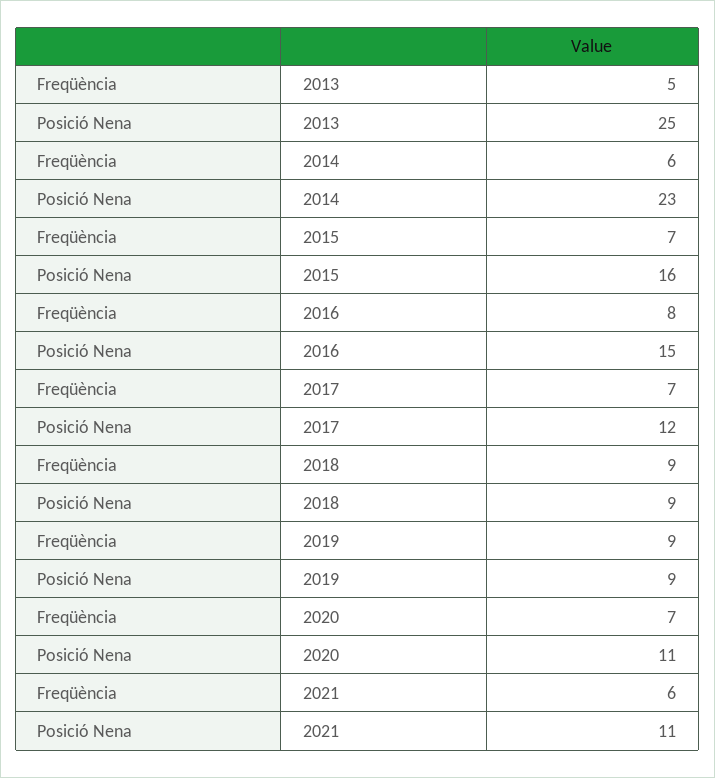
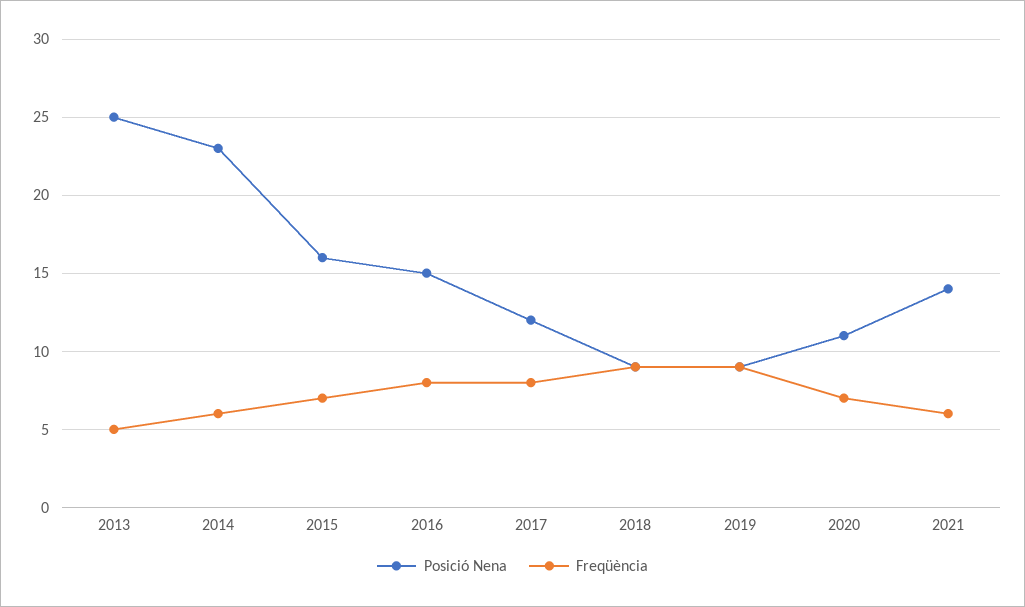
  {
    "Freqüència": {
      "2013": 5,
      "2014": 6,
      "2015": 7,
      "2016": 8,
-     "2017": 7,
+     "2017": 8,
      "2018": 9,
      "2019": 9,
      "2020": 7,
      "2021": 6
    },
    "Posició Nena": {
      "2013": 25,
      "2014": 23,
      "2015": 16,
      "2016": 15,
      "2017": 12,
      "2018": 9,
      "2019": 9,
      "2020": 11,
-     "2021": 11
+     "2021": 14
    }
  }

